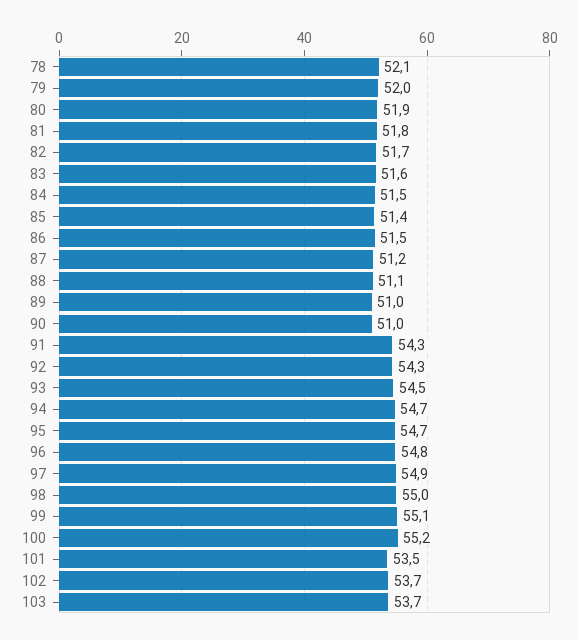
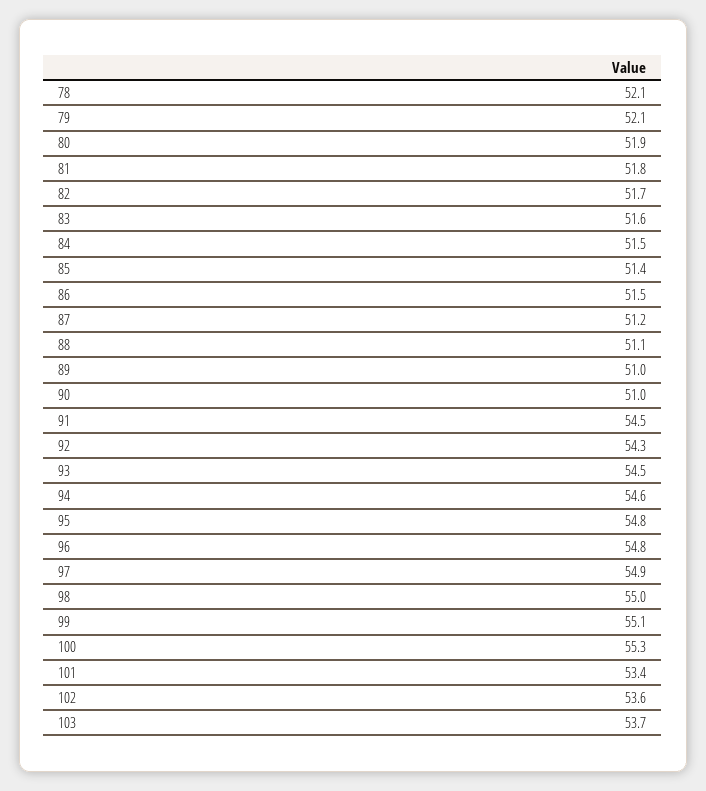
  {
    "78": 52.1,
-   "79": 52,
+   "79": 52.1,
    "80": 51.9,
    "81": 51.8,
    "82": 51.7,
    "83": 51.6,
    "84": 51.5,
    "85": 51.4,
    "86": 51.5,
    "87": 51.2,
    "88": 51.1,
    "89": 51,
    "90": 51,
-   "91": 54.3,
+   "91": 54.5,
    "92": 54.3,
    "93": 54.5,
-   "94": 54.7,
+   "94": 54.6,
-   "95": 54.7,
+   "95": 54.8,
    "96": 54.8,
    "97": 54.9,
    "98": 55,
    "99": 55.1,
-   "100": 55.2,
+   "100": 55.3,
-   "101": 53.5,
+   "101": 53.4,
-   "102": 53.7,
+   "102": 53.6,
    "103": 53.7
  }

